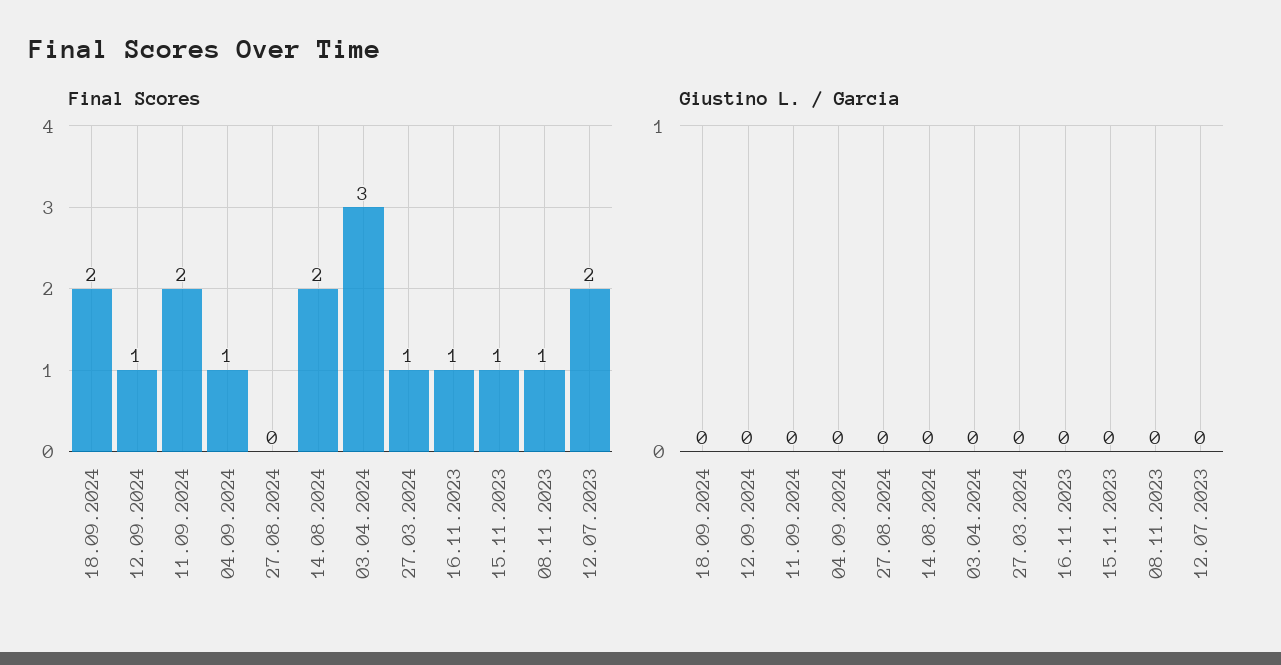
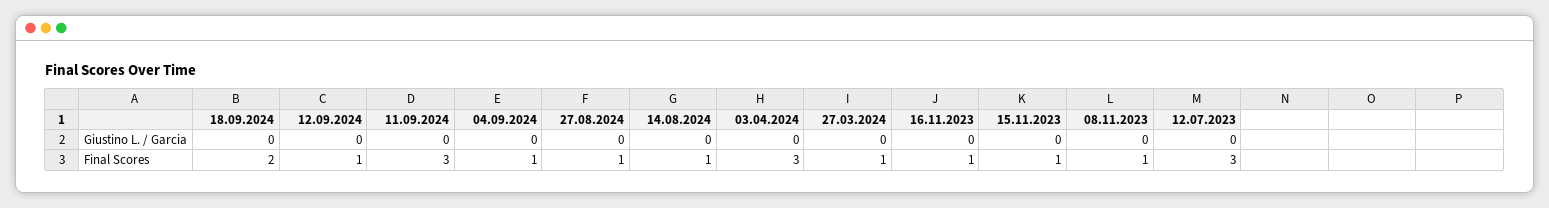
  {
    "Final Scores": {
      "18.09.2024": 2,
      "12.09.2024": 1,
-     "11.09.2024": 2,
+     "11.09.2024": 3,
      "04.09.2024": 1,
-     "27.08.2024": 0,
+     "27.08.2024": 1,
-     "14.08.2024": 2,
+     "14.08.2024": 1,
      "03.04.2024": 3,
      "27.03.2024": 1,
      "16.11.2023": 1,
      "15.11.2023": 1,
      "08.11.2023": 1,
-     "12.07.2023": 2
+     "12.07.2023": 3
    },
    "Giustino L. / Garcia": {
      "18.09.2024": 0,
      "12.09.2024": 0,
      "11.09.2024": 0,
      "04.09.2024": 0,
      "27.08.2024": 0,
      "14.08.2024": 0,
      "03.04.2024": 0,
      "27.03.2024": 0,
      "16.11.2023": 0,
      "15.11.2023": 0,
      "08.11.2023": 0,
      "12.07.2023": 0
    }
  }

